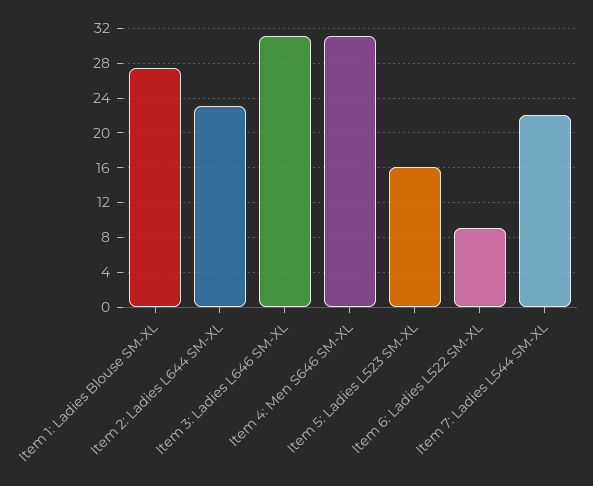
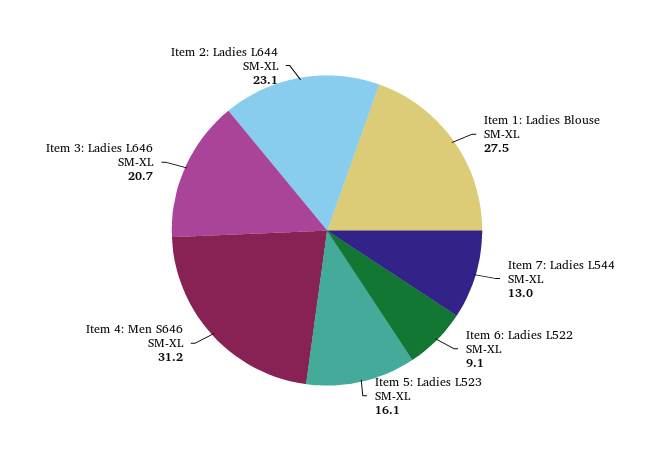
  {
    "Item 1: Ladies Blouse SM-XL": 27.5,
    "Item 2: Ladies L644 SM-XL": 23.1,
-   "Item 3: Ladies L646 SM-XL": 31,
+   "Item 3: Ladies L646 SM-XL": 20.7,
    "Item 4: Men S646 SM-XL": 31.2,
    "Item 5: Ladies L523 SM-XL": 16.1,
    "Item 6: Ladies L522 SM-XL": 9.1,
-   "Item 7: Ladies L544 SM-XL": 22
+   "Item 7: Ladies L544 SM-XL": 13
  }

